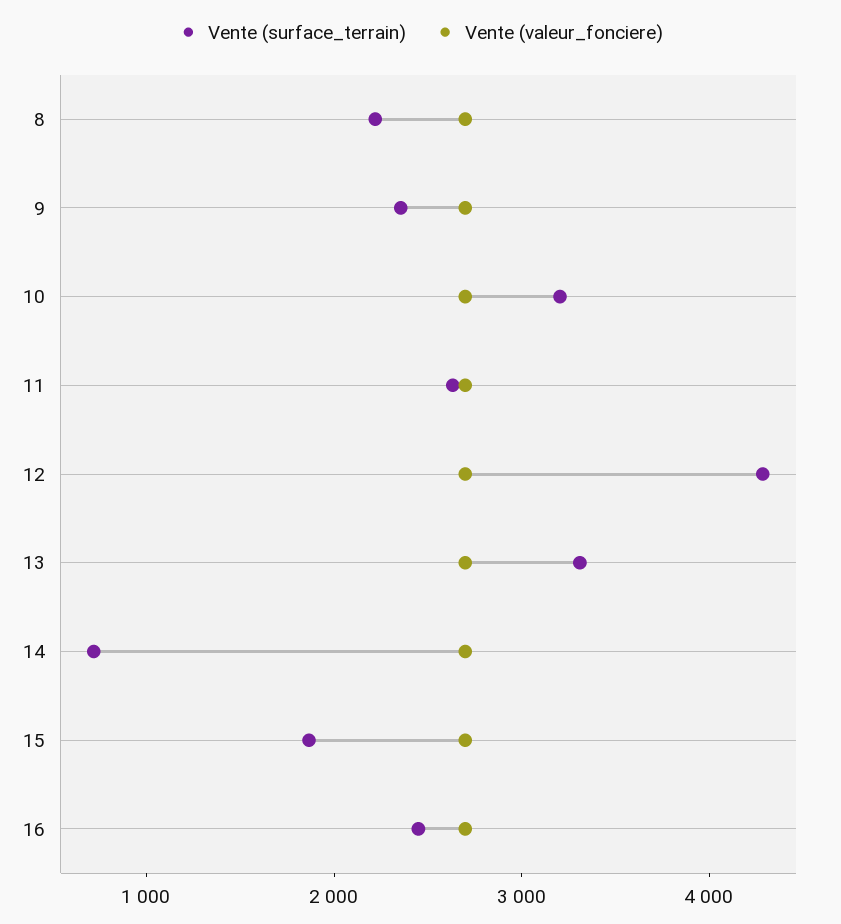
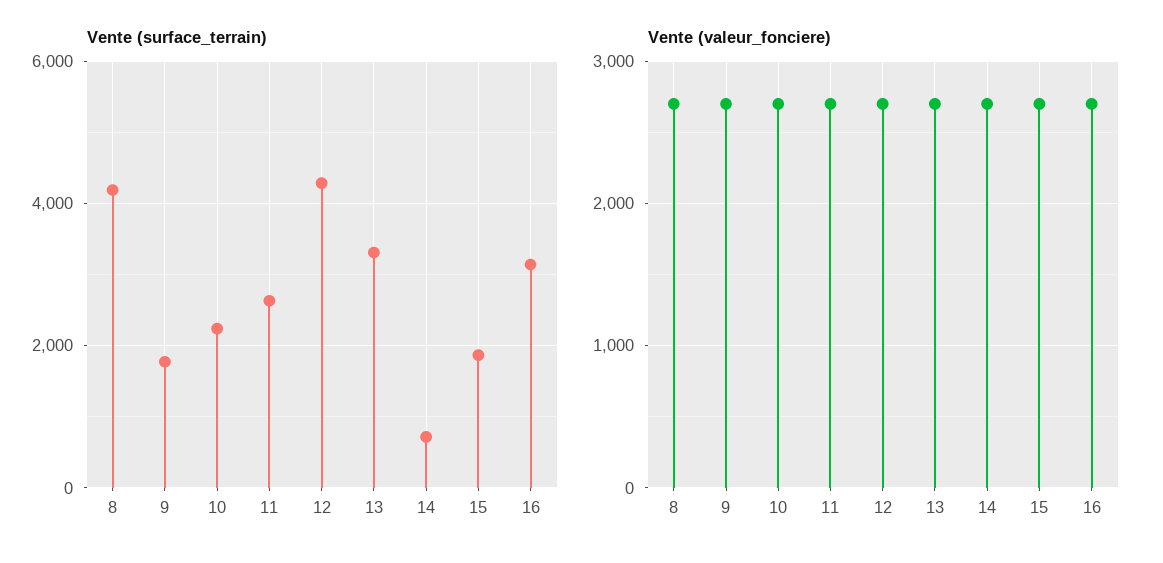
  {
    "Vente (surface_terrain)": {
-     "8": 2200,
+     "8": 4200,
-     "9": 2400,
+     "9": 1800,
-     "10": 3200,
+     "10": 2200,
      "11": 2600,
      "12": 4200,
      "13": 3400,
      "14": 800,
      "15": 1800,
-     "16": 2400
+     "16": 3200
    },
    "Vente (valeur_fonciere)": {
      "8": 2700,
      "9": 2700,
      "10": 2700,
      "11": 2700,
      "12": 2700,
      "13": 2700,
      "14": 2700,
      "15": 2700,
      "16": 2700
    }
  }

